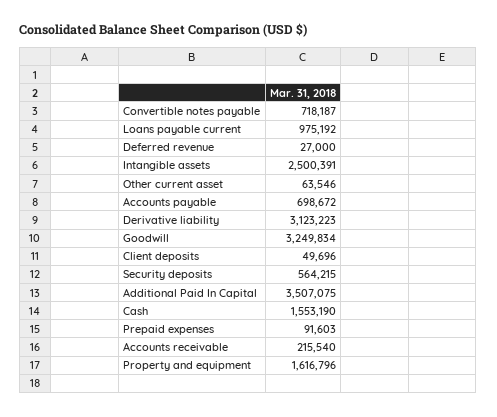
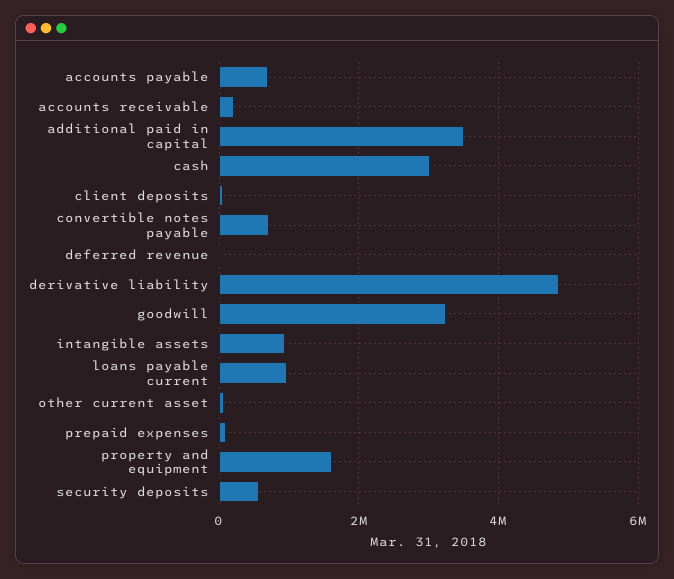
  {
    "Convertible notes payable": 718187,
    "Loans payable current": 975192,
    "Deferred revenue": 27000,
-   "Intangible assets": 2500391,
+   "Intangible assets": 1000000,
    "Other current asset": 63546,
    "Accounts payable": 698672,
-   "Derivative liability": 3123223,
+   "Derivative liability": 4800000,
    "Goodwill": 3249834,
    "Client deposits": 49696,
    "Security deposits": 564215,
    "Additional Paid In Capital": 3507075,
-   "Cash": 1553190,
+   "Cash": 3000000,
    "Prepaid expenses": 91603,
    "Accounts receivable": 215540,
    "Property and equipment": 1616796
  }

